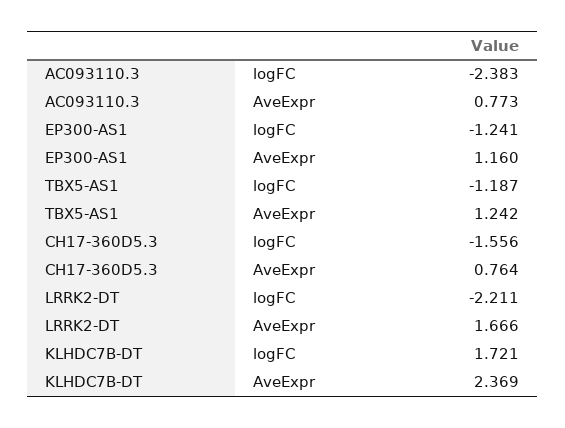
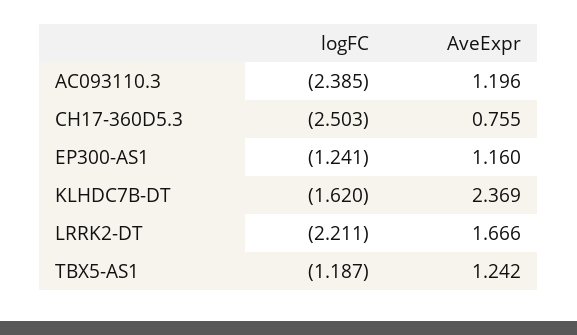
  {
    "AC093110.3": {
-     "logFC": -2.383,
+     "logFC": -2.385,
-     "AveExpr": 0.773
+     "AveExpr": 1.196
    },
    "EP300-AS1": {
      "logFC": -1.241,
      "AveExpr": 1.16
    },
    "TBX5-AS1": {
      "logFC": -1.187,
      "AveExpr": 1.242
    },
    "CH17-360D5.3": {
-     "logFC": -1.556,
+     "logFC": -2.503,
-     "AveExpr": 0.764
+     "AveExpr": 0.755
    },
    "LRRK2-DT": {
      "logFC": -2.211,
      "AveExpr": 1.666
    },
    "KLHDC7B-DT": {
-     "logFC": 1.721,
+     "logFC": -1.62,
      "AveExpr": 2.369
    }
  }

